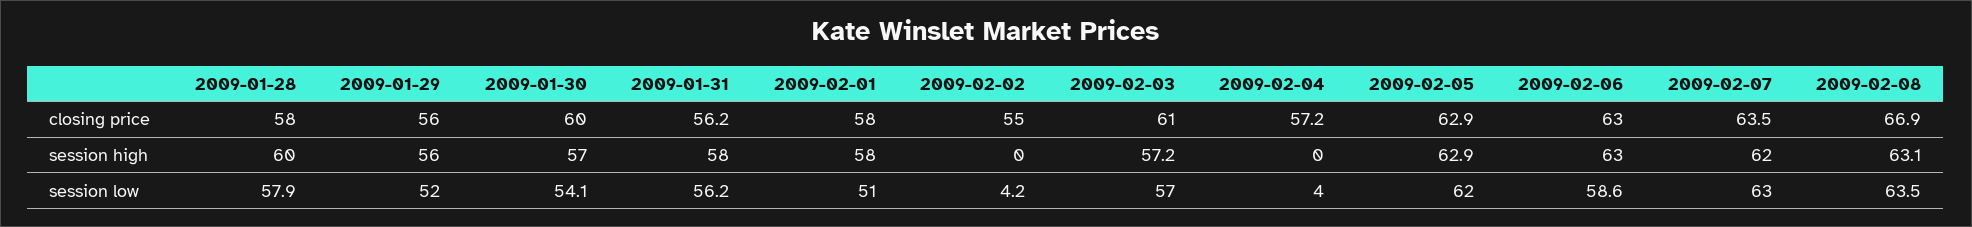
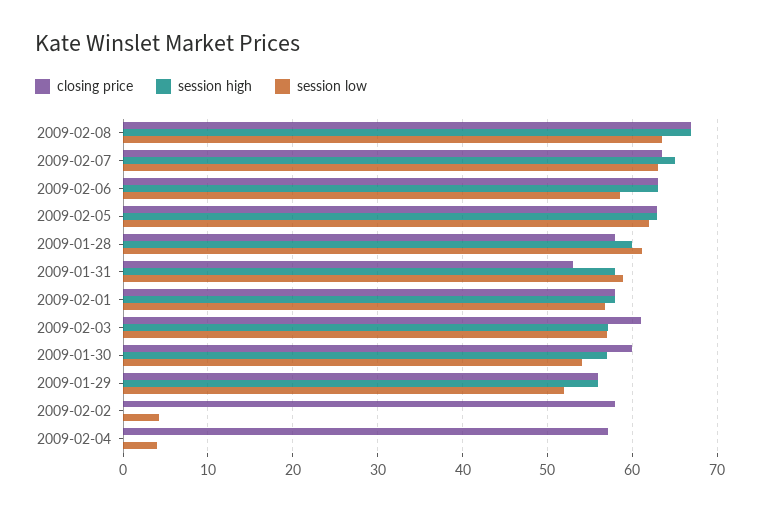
  {
    "closing price": {
      "2009-01-28": 58,
      "2009-01-29": 56,
      "2009-01-30": 60,
-     "2009-01-31": 56.2,
+     "2009-01-31": 53,
      "2009-02-01": 58,
-     "2009-02-02": 55,
+     "2009-02-02": 58,
      "2009-02-03": 61,
      "2009-02-04": 57.2,
      "2009-02-05": 62.9,
      "2009-02-06": 63,
      "2009-02-07": 63.5,
      "2009-02-08": 66.9
    },
    "session high": {
      "2009-01-28": 60,
      "2009-01-29": 56,
      "2009-01-30": 57,
      "2009-01-31": 58,
      "2009-02-01": 58,
      "2009-02-02": 0,
      "2009-02-03": 57.2,
      "2009-02-04": 0,
      "2009-02-05": 62.9,
      "2009-02-06": 63,
-     "2009-02-07": 62,
+     "2009-02-07": 65,
-     "2009-02-08": 63.1
+     "2009-02-08": 67
    },
    "session low": {
-     "2009-01-28": 57.9,
+     "2009-01-28": 61,
      "2009-01-29": 52,
      "2009-01-30": 54.1,
-     "2009-01-31": 56.2,
+     "2009-01-31": 59,
-     "2009-02-01": 51,
+     "2009-02-01": 57,
      "2009-02-02": 4.2,
      "2009-02-03": 57,
      "2009-02-04": 4,
      "2009-02-05": 62,
      "2009-02-06": 58.6,
      "2009-02-07": 63,
      "2009-02-08": 63.5
    }
  }

